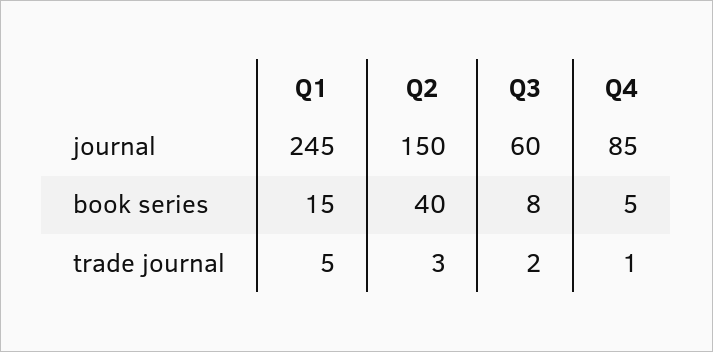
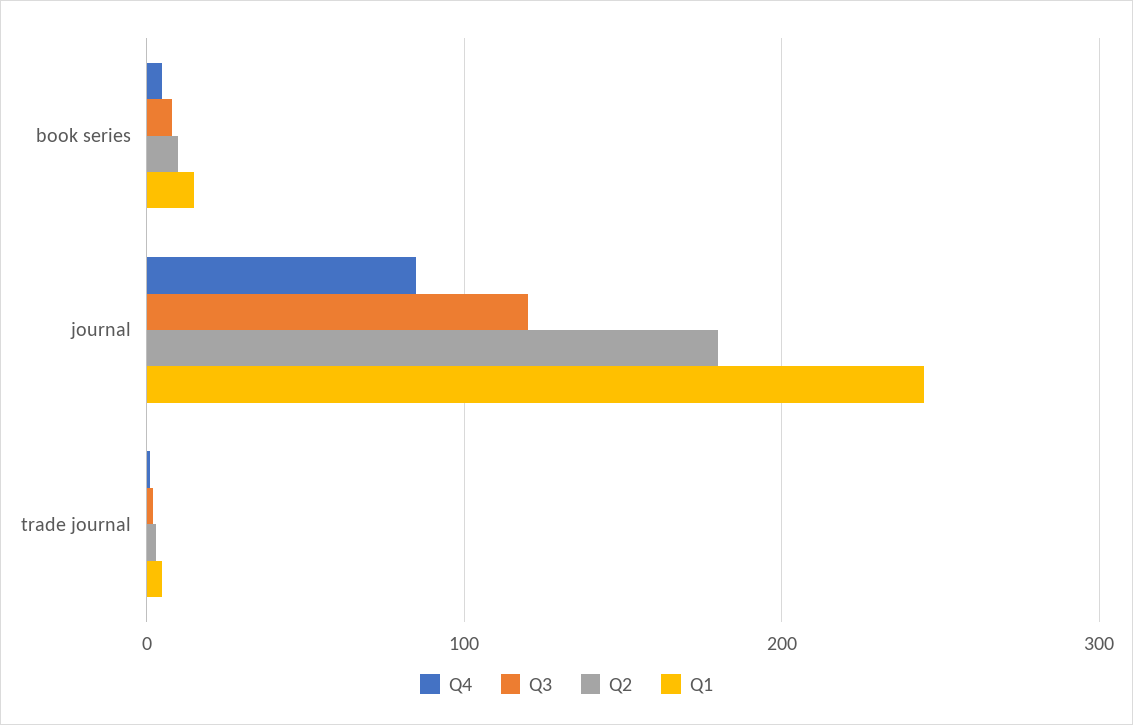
  {
    "Q1": {
      "journal": 245,
      "book series": 15,
      "trade journal": 5
    },
    "Q2": {
-     "journal": 150,
+     "journal": 180,
-     "book series": 40,
+     "book series": 10,
      "trade journal": 3
    },
    "Q3": {
-     "journal": 60,
+     "journal": 120,
      "book series": 8,
      "trade journal": 2
    },
    "Q4": {
      "journal": 85,
      "book series": 5,
      "trade journal": 1
    }
  }

